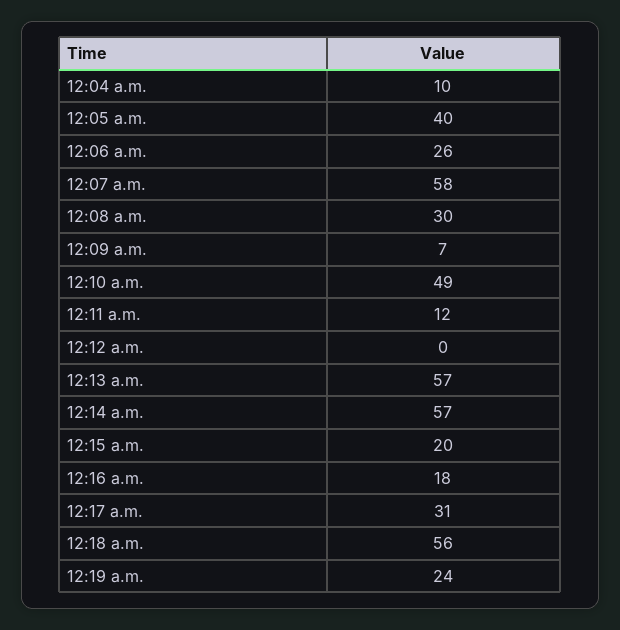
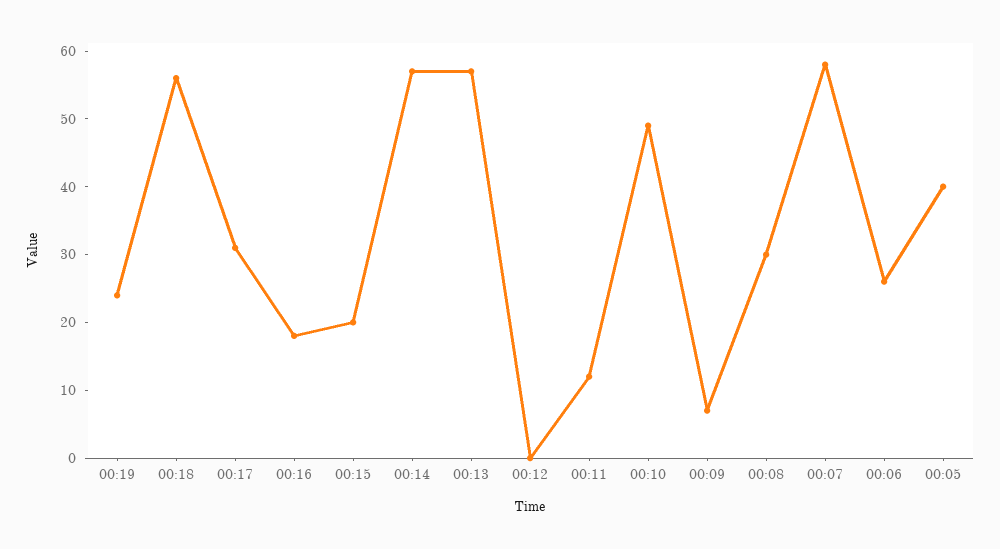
  {
-   "12:04 a.m.": 10,
    "12:05 a.m.": 40,
    "12:06 a.m.": 26,
    "12:07 a.m.": 58,
    "12:08 a.m.": 30,
    "12:09 a.m.": 7,
    "12:10 a.m.": 49,
    "12:11 a.m.": 12,
    "12:12 a.m.": 0,
    "12:13 a.m.": 57,
    "12:14 a.m.": 57,
    "12:15 a.m.": 20,
    "12:16 a.m.": 18,
    "12:17 a.m.": 31,
    "12:18 a.m.": 56,
    "12:19 a.m.": 24
  }

